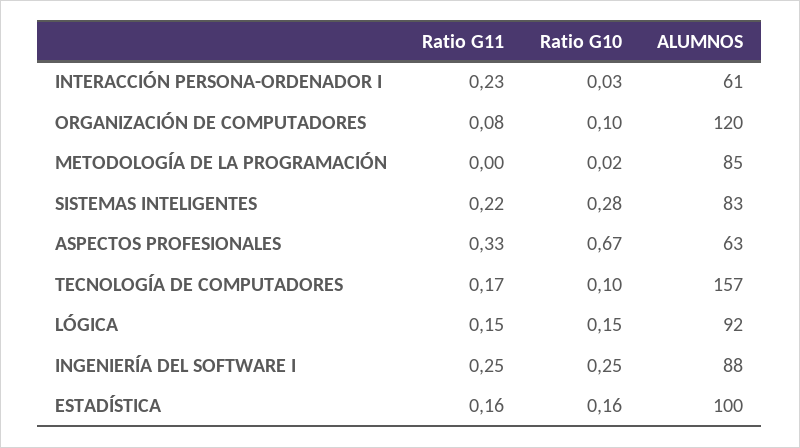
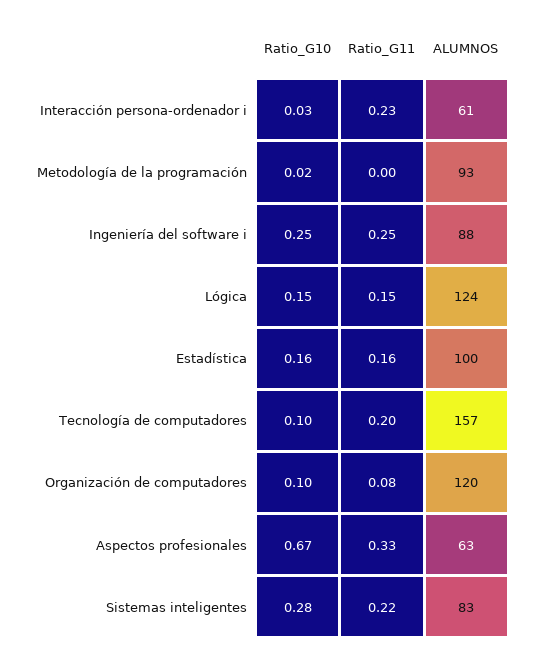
  {
    "Ratio G11": {
      "INTERACCIÓN PERSONA-ORDENADOR I": 0.23,
      "ORGANIZACIÓN DE COMPUTADORES": 0.08,
      "METODOLOGÍA DE LA PROGRAMACIÓN": 0,
      "SISTEMAS INTELIGENTES": 0.22,
      "ASPECTOS PROFESIONALES": 0.33,
-     "TECNOLOGÍA DE COMPUTADORES": 0.17,
+     "TECNOLOGÍA DE COMPUTADORES": 0.2,
      "LÓGICA": 0.15,
      "INGENIERÍA DEL SOFTWARE I": 0.25,
      "ESTADÍSTICA": 0.16
    },
    "Ratio G10": {
      "INTERACCIÓN PERSONA-ORDENADOR I": 0.03,
      "ORGANIZACIÓN DE COMPUTADORES": 0.1,
      "METODOLOGÍA DE LA PROGRAMACIÓN": 0.02,
      "SISTEMAS INTELIGENTES": 0.28,
      "ASPECTOS PROFESIONALES": 0.67,
      "TECNOLOGÍA DE COMPUTADORES": 0.1,
      "LÓGICA": 0.15,
      "INGENIERÍA DEL SOFTWARE I": 0.25,
      "ESTADÍSTICA": 0.16
    },
    "ALUMNOS": {
      "INTERACCIÓN PERSONA-ORDENADOR I": 61,
      "ORGANIZACIÓN DE COMPUTADORES": 120,
-     "METODOLOGÍA DE LA PROGRAMACIÓN": 85,
+     "METODOLOGÍA DE LA PROGRAMACIÓN": 93,
      "SISTEMAS INTELIGENTES": 83,
      "ASPECTOS PROFESIONALES": 63,
      "TECNOLOGÍA DE COMPUTADORES": 157,
-     "LÓGICA": 92,
+     "LÓGICA": 124,
      "INGENIERÍA DEL SOFTWARE I": 88,
      "ESTADÍSTICA": 100
    }
  }

